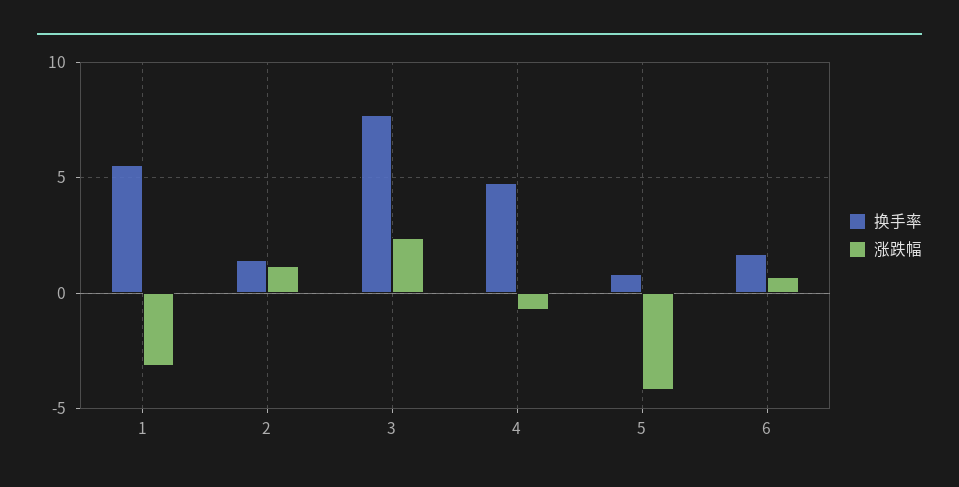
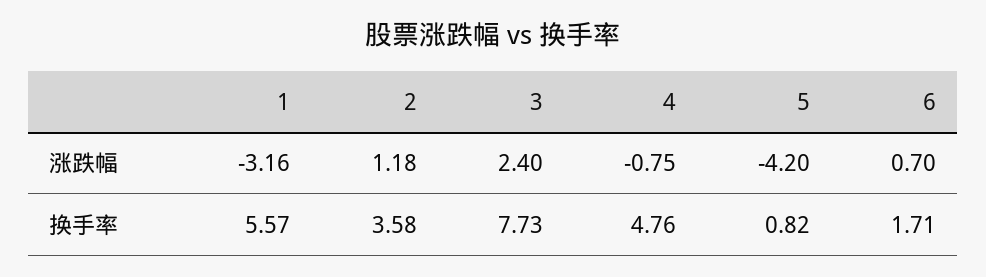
  {
    "换手率": {
      "1": 5.57,
-     "2": 1.5,
+     "2": 3.58,
      "3": 7.73,
      "4": 4.76,
      "5": 0.82,
      "6": 1.71
    },
    "涨跌幅": {
      "1": -3.16,
      "2": 1.18,
      "3": 2.4,
      "4": -0.75,
      "5": -4.2,
      "6": 0.7
    }
  }

